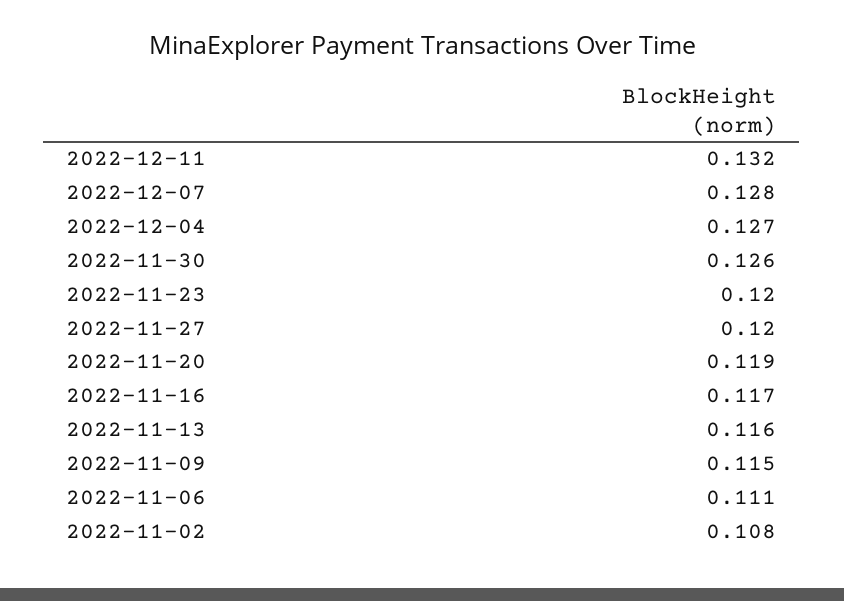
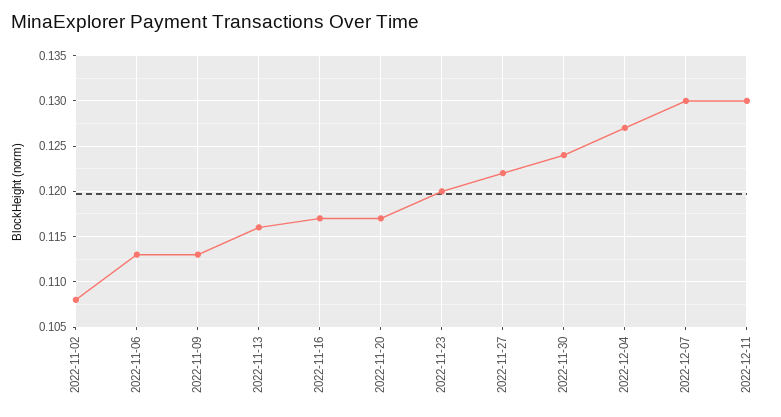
  {
-   "2022-12-11": 0.132,
+   "2022-12-11": 0.13,
-   "2022-12-07": 0.128,
+   "2022-12-07": 0.13,
    "2022-12-04": 0.127,
-   "2022-11-30": 0.126,
+   "2022-11-30": 0.124,
    "2022-11-23": 0.12,
-   "2022-11-27": 0.12,
+   "2022-11-27": 0.122,
-   "2022-11-20": 0.119,
+   "2022-11-20": 0.117,
    "2022-11-16": 0.117,
    "2022-11-13": 0.116,
-   "2022-11-09": 0.115,
+   "2022-11-09": 0.113,
-   "2022-11-06": 0.111,
+   "2022-11-06": 0.113,
    "2022-11-02": 0.108
  }

